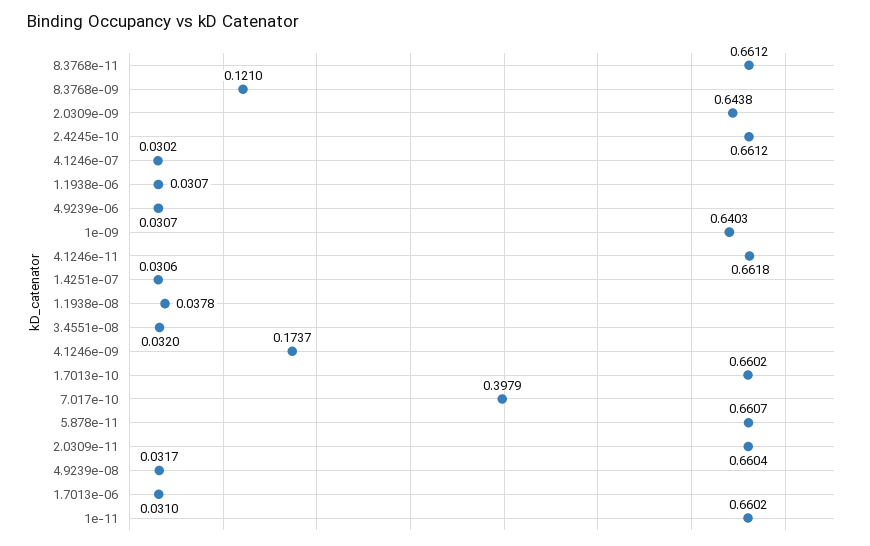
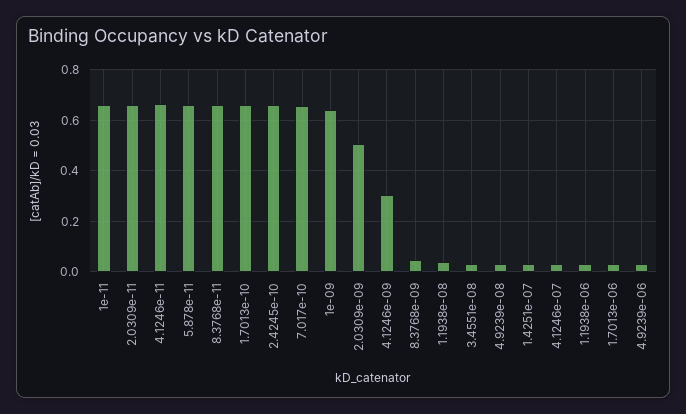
  {
    "8.3768e-11": 0.6612,
-   "8.3768e-09": 0.121,
+   "8.3768e-09": 0.05,
-   "2.0309e-09": 0.6438,
+   "2.0309e-09": 0.5,
    "2.4245e-10": 0.6612,
    "4.1246e-07": 0.0302,
    "1.1938e-06": 0.0307,
    "4.9239e-06": 0.0307,
    "1e-09": 0.6403,
    "4.1246e-11": 0.6618,
    "1.4251e-07": 0.0306,
    "1.1938e-08": 0.0378,
    "3.4551e-08": 0.032,
-   "4.1246e-09": 0.1737,
+   "4.1246e-09": 0.3,
    "1.7013e-10": 0.6602,
-   "7.017e-10": 0.3979,
+   "7.017e-10": 0.65,
    "5.878e-11": 0.6607,
    "2.0309e-11": 0.6604,
    "4.9239e-08": 0.0317,
    "1.7013e-06": 0.031,
    "1e-11": 0.6602
  }

